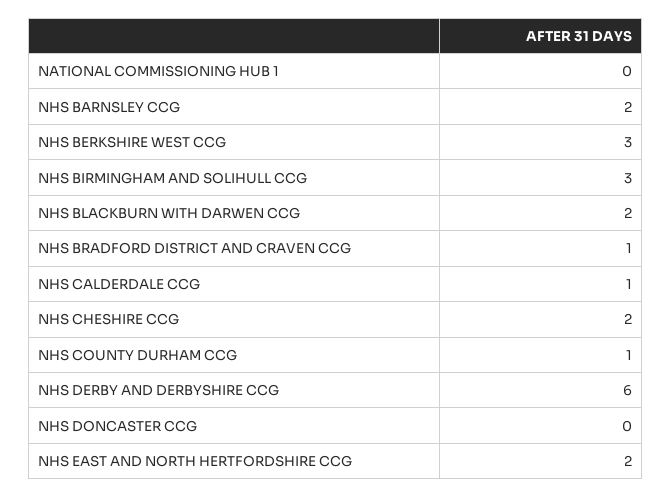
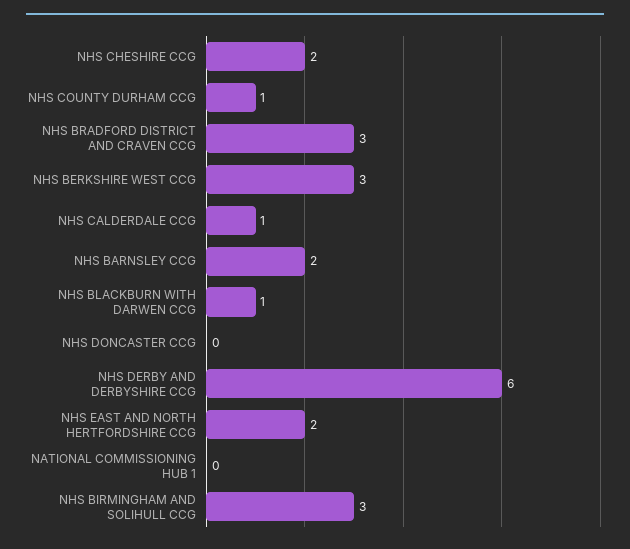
  {
    "NATIONAL COMMISSIONING HUB 1": 0,
    "NHS BARNSLEY CCG": 2,
    "NHS BERKSHIRE WEST CCG": 3,
    "NHS BIRMINGHAM AND SOLIHULL CCG": 3,
-   "NHS BLACKBURN WITH DARWEN CCG": 2,
+   "NHS BLACKBURN WITH DARWEN CCG": 1,
-   "NHS BRADFORD DISTRICT AND CRAVEN CCG": 1,
+   "NHS BRADFORD DISTRICT AND CRAVEN CCG": 3,
    "NHS CALDERDALE CCG": 1,
    "NHS CHESHIRE CCG": 2,
    "NHS COUNTY DURHAM CCG": 1,
    "NHS DERBY AND DERBYSHIRE CCG": 6,
    "NHS DONCASTER CCG": 0,
    "NHS EAST AND NORTH HERTFORDSHIRE CCG": 2
  }

